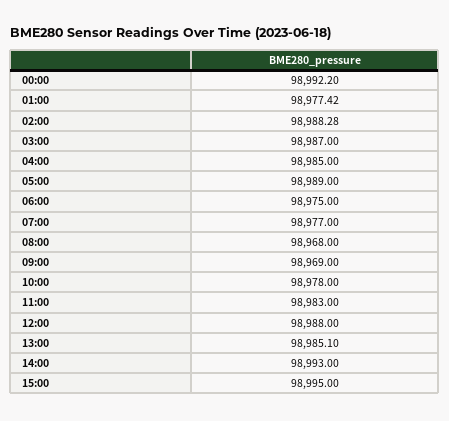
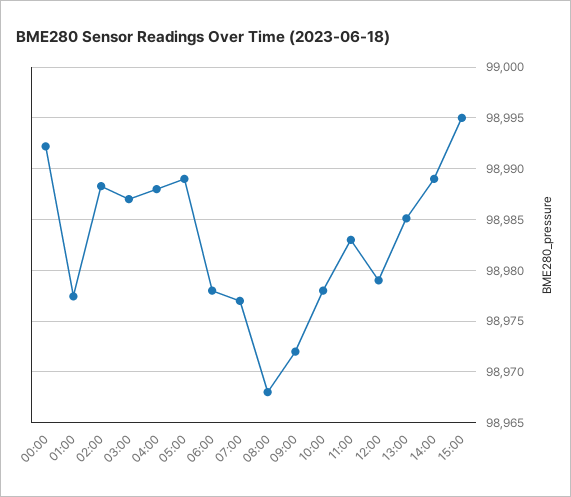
  {
    "00:00": 98992.2,
    "01:00": 98977.42,
    "02:00": 98988.28,
    "03:00": 98987,
-   "04:00": 98985,
+   "04:00": 98988,
    "05:00": 98989,
-   "06:00": 98975,
+   "06:00": 98978,
    "07:00": 98977,
    "08:00": 98968,
-   "09:00": 98969,
+   "09:00": 98972,
    "10:00": 98978,
    "11:00": 98983,
-   "12:00": 98988,
+   "12:00": 98979,
    "13:00": 98985.1,
-   "14:00": 98993,
+   "14:00": 98989,
    "15:00": 98995
  }

